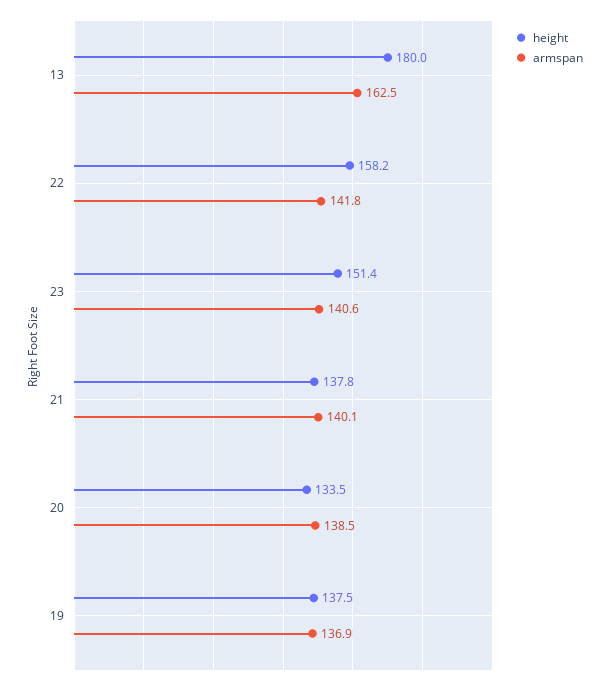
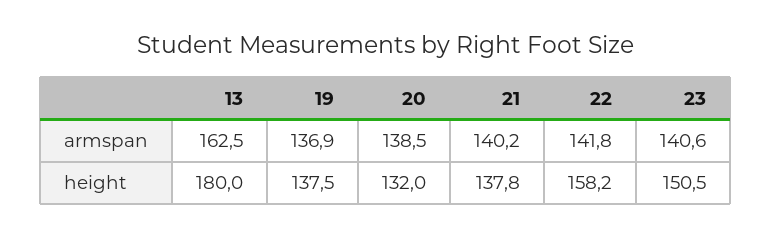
  {
    "height": {
      "13": 180,
      "22": 158.2,
-     "23": 151.4,
+     "23": 150.5,
      "21": 137.8,
-     "20": 133.5,
+     "20": 132,
      "19": 137.5
    },
    "armspan": {
      "13": 162.5,
      "22": 141.8,
      "23": 140.6,
-     "21": 140.1,
+     "21": 140.2,
      "20": 138.5,
      "19": 136.9
    }
  }

